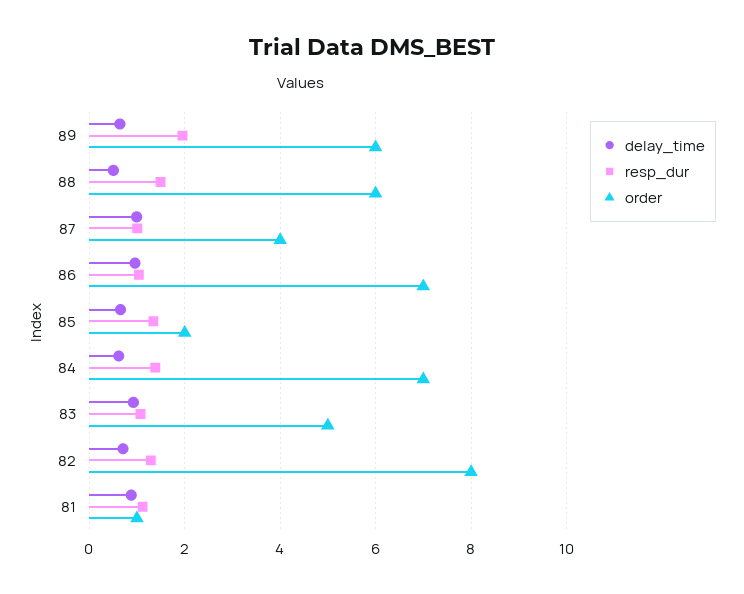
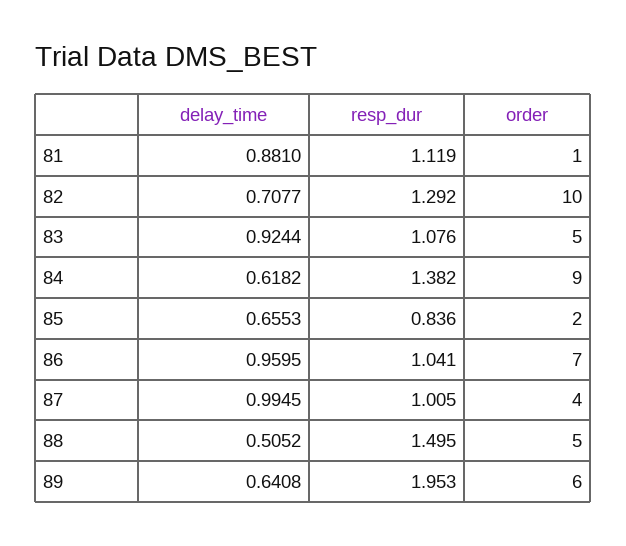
  {
    "delay_time": {
      "89": 0.6408,
      "88": 0.5052,
      "87": 0.9945,
      "86": 0.9595,
      "85": 0.6553,
      "84": 0.6182,
      "83": 0.9244,
      "82": 0.7077,
      "81": 0.881
    },
    "resp_dur": {
      "89": 1.953,
      "88": 1.495,
      "87": 1.005,
      "86": 1.041,
-     "85": 1.4,
+     "85": 0.836,
      "84": 1.382,
      "83": 1.076,
      "82": 1.292,
      "81": 1.119
    },
    "order": {
      "89": 6,
-     "88": 6,
+     "88": 5,
      "87": 4,
      "86": 7,
      "85": 2,
-     "84": 7,
+     "84": 9,
      "83": 5,
-     "82": 8,
+     "82": 10,
      "81": 1
    }
  }

